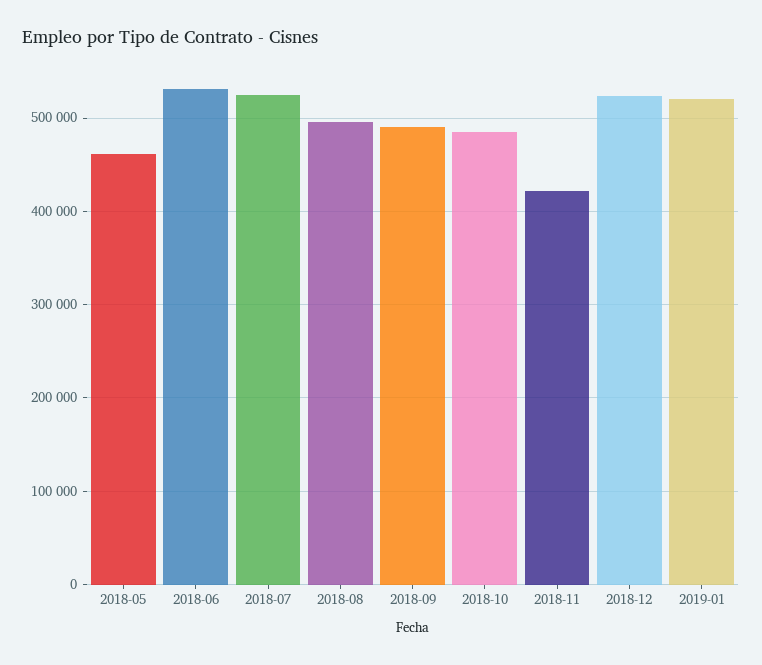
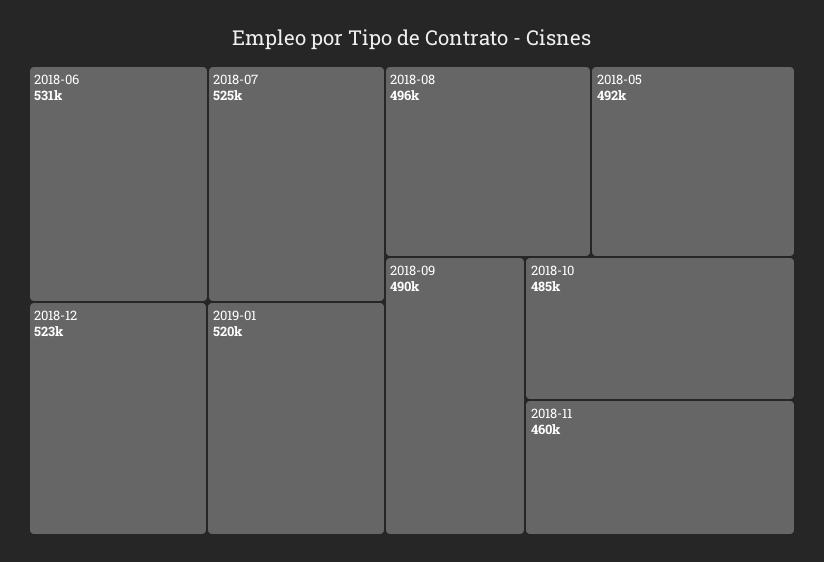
  {
-   "2018-05": 460000,
+   "2018-05": 492000,
    "2018-06": 531000,
    "2018-07": 525000,
    "2018-08": 496000,
    "2018-09": 490000,
    "2018-10": 485000,
-   "2018-11": 420000,
+   "2018-11": 460000,
    "2018-12": 523000,
    "2019-01": 520000
  }

